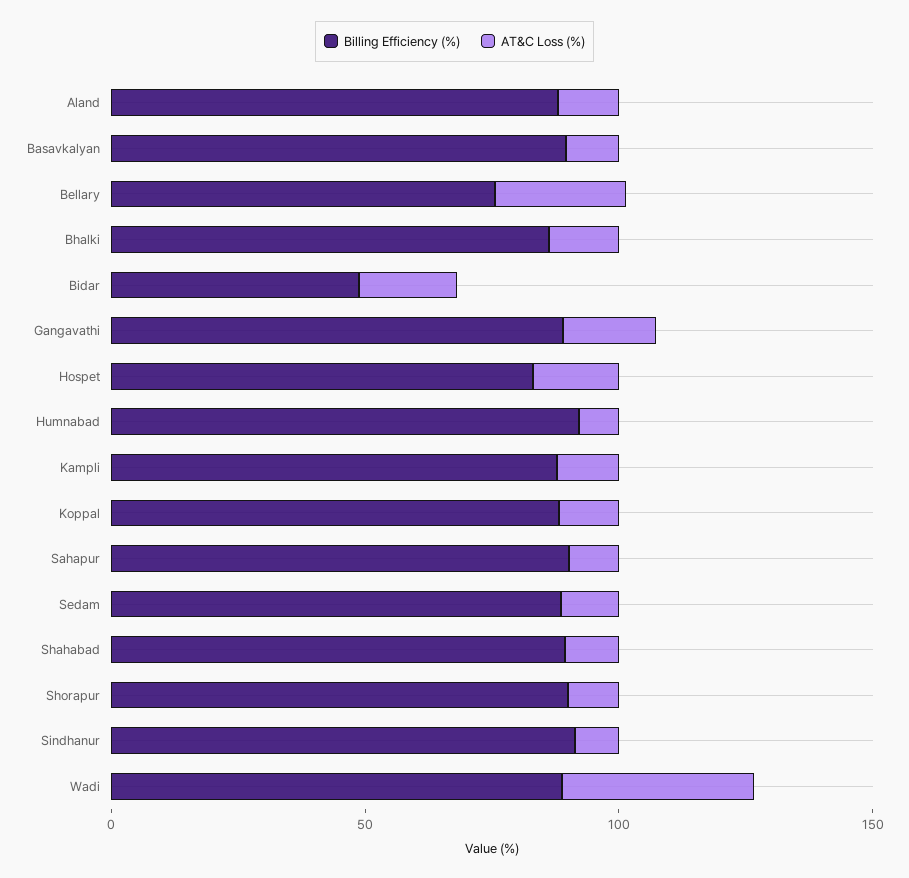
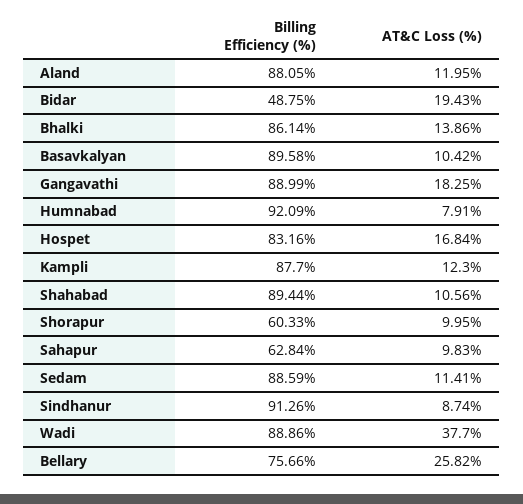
  {
    "Billing Efficiency (%)": {
      "Aland": 88.05,
      "Basavkalyan": 89.58,
      "Bellary": 75.66,
      "Bhalki": 86.14,
      "Bidar": 48.75,
      "Gangavathi": 88.99,
      "Hospet": 83.16,
      "Humnabad": 92.09,
      "Kampli": 87.7,
-     "Koppal": 90,
-     "Sahapur": 90,
+     "Sahapur": 62.84,
      "Sedam": 88.59,
      "Shahabad": 89.44,
-     "Shorapur": 90,
+     "Shorapur": 60.33,
      "Sindhanur": 91.26,
      "Wadi": 88.86
    },
    "AT&C Loss (%)": {
      "Aland": 11.95,
      "Basavkalyan": 10.42,
      "Bellary": 25.82,
      "Bhalki": 13.86,
      "Bidar": 19.43,
      "Gangavathi": 18.25,
      "Hospet": 16.84,
      "Humnabad": 7.91,
      "Kampli": 12.3,
-     "Koppal": 10,
      "Sahapur": 9.83,
      "Sedam": 11.41,
      "Shahabad": 10.56,
      "Shorapur": 9.95,
      "Sindhanur": 8.74,
      "Wadi": 37.7
    }
  }

